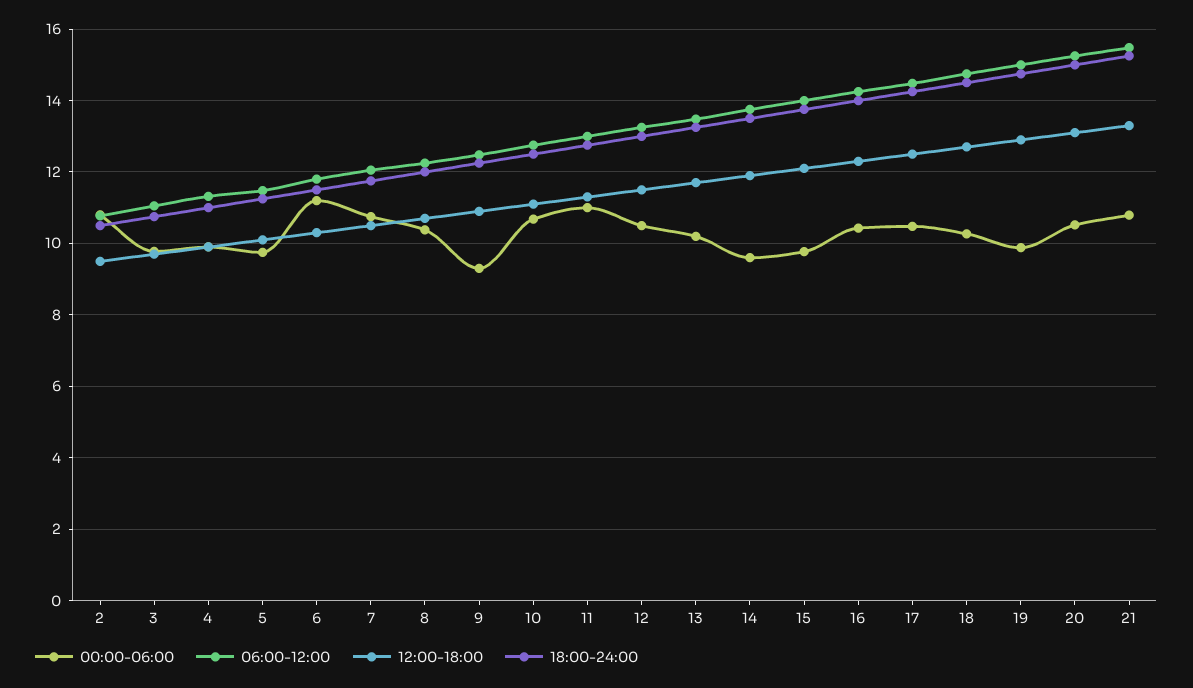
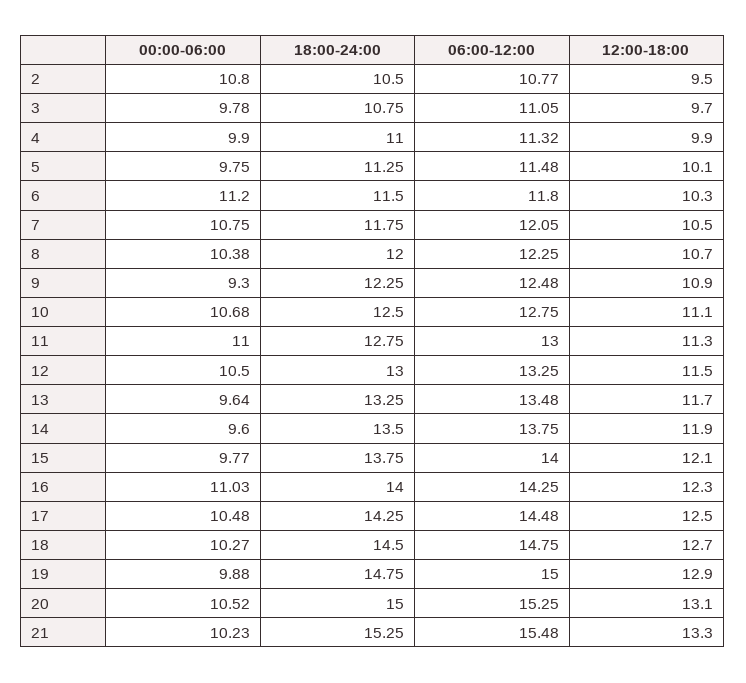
  {
    "00:00-06:00": {
      "2": 10.8,
      "3": 9.78,
      "4": 9.9,
      "5": 9.75,
      "6": 11.2,
      "7": 10.75,
      "8": 10.38,
      "9": 9.3,
      "10": 10.68,
      "11": 11,
      "12": 10.5,
-     "13": 10.2,
+     "13": 9.64,
      "14": 9.6,
      "15": 9.77,
-     "16": 10.4,
+     "16": 11.03,
      "17": 10.48,
      "18": 10.27,
      "19": 9.88,
      "20": 10.52,
-     "21": 10.8
+     "21": 10.23
    },
    "06:00-12:00": {
      "2": 10.77,
      "3": 11.05,
      "4": 11.32,
      "5": 11.48,
      "6": 11.8,
      "7": 12.05,
      "8": 12.25,
      "9": 12.48,
      "10": 12.75,
      "11": 13,
      "12": 13.25,
      "13": 13.48,
      "14": 13.75,
      "15": 14,
      "16": 14.25,
      "17": 14.48,
      "18": 14.75,
      "19": 15,
      "20": 15.25,
      "21": 15.48
    },
    "12:00-18:00": {
      "2": 9.5,
      "3": 9.7,
      "4": 9.9,
      "5": 10.1,
      "6": 10.3,
      "7": 10.5,
      "8": 10.7,
      "9": 10.9,
      "10": 11.1,
      "11": 11.3,
      "12": 11.5,
      "13": 11.7,
      "14": 11.9,
      "15": 12.1,
      "16": 12.3,
      "17": 12.5,
      "18": 12.7,
      "19": 12.9,
      "20": 13.1,
      "21": 13.3
    },
    "18:00-24:00": {
      "2": 10.5,
      "3": 10.75,
      "4": 11,
      "5": 11.25,
      "6": 11.5,
      "7": 11.75,
      "8": 12,
      "9": 12.25,
      "10": 12.5,
      "11": 12.75,
      "12": 13,
      "13": 13.25,
      "14": 13.5,
      "15": 13.75,
      "16": 14,
      "17": 14.25,
      "18": 14.5,
      "19": 14.75,
      "20": 15,
      "21": 15.25
    }
  }

